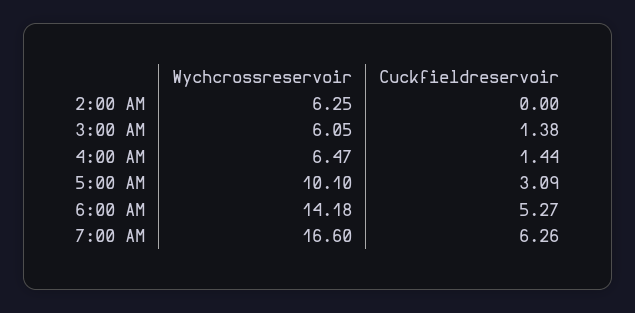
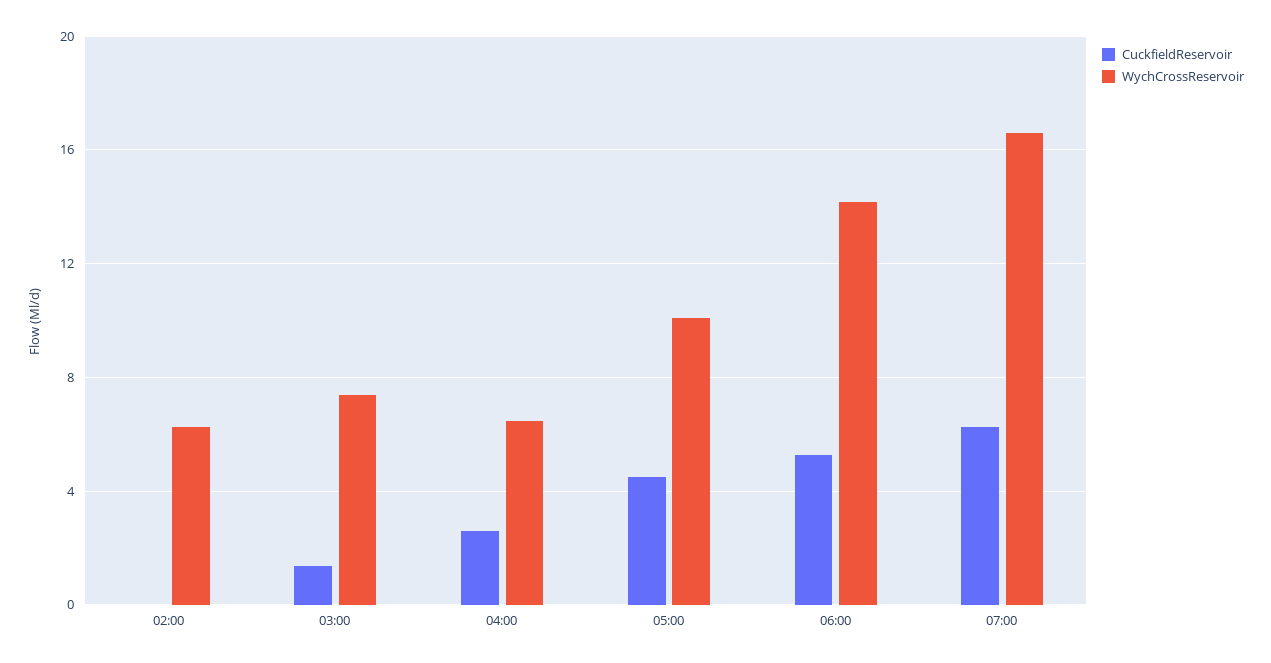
  {
    "Wychcrossreservoir": {
      "2:00 AM": 6.25,
-     "3:00 AM": 6.05,
+     "3:00 AM": 7.5,
      "4:00 AM": 6.47,
      "5:00 AM": 10.1,
      "6:00 AM": 14.18,
      "7:00 AM": 16.6
    },
    "Cuckfieldreservoir": {
      "2:00 AM": 0,
      "3:00 AM": 1.38,
-     "4:00 AM": 1.44,
+     "4:00 AM": 2.5,
-     "5:00 AM": 3.09,
+     "5:00 AM": 4.5,
      "6:00 AM": 5.27,
      "7:00 AM": 6.26
    }
  }

